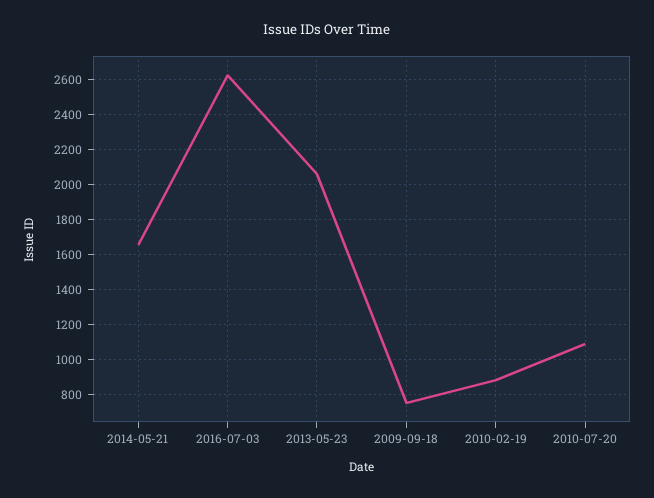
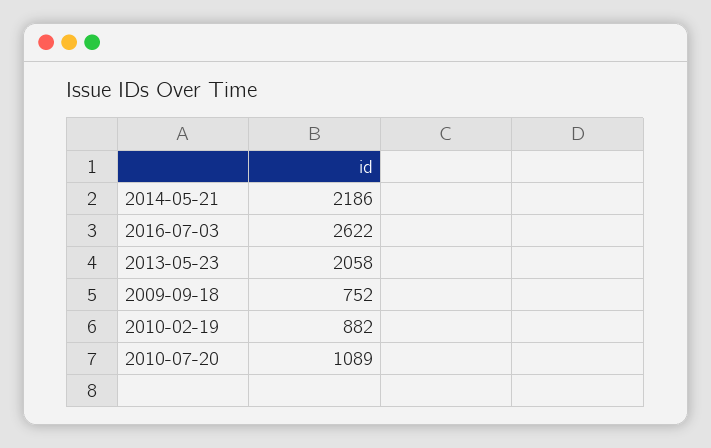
  {
-   "2014-05-21": 1650,
+   "2014-05-21": 2186,
    "2016-07-03": 2622,
    "2013-05-23": 2058,
    "2009-09-18": 752,
    "2010-02-19": 882,
    "2010-07-20": 1089
  }

